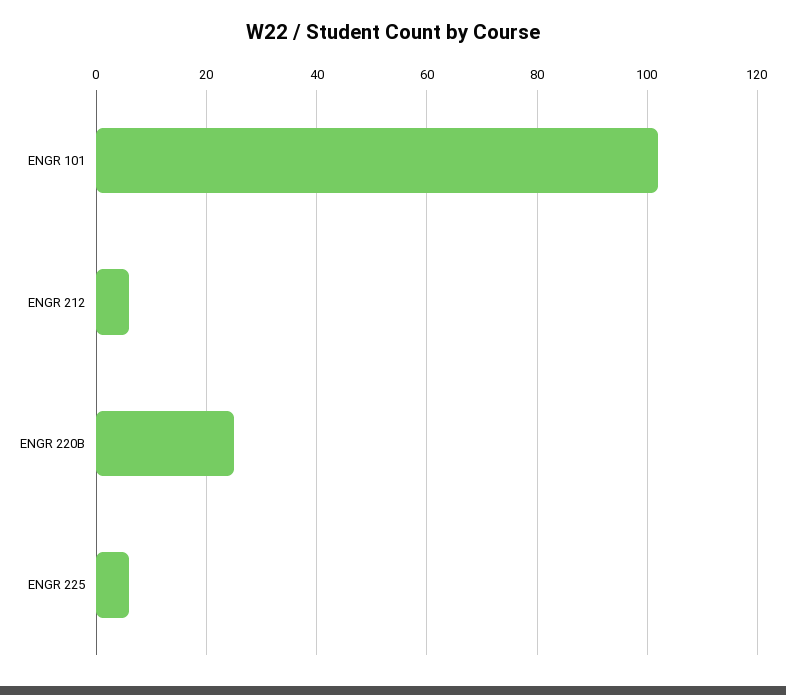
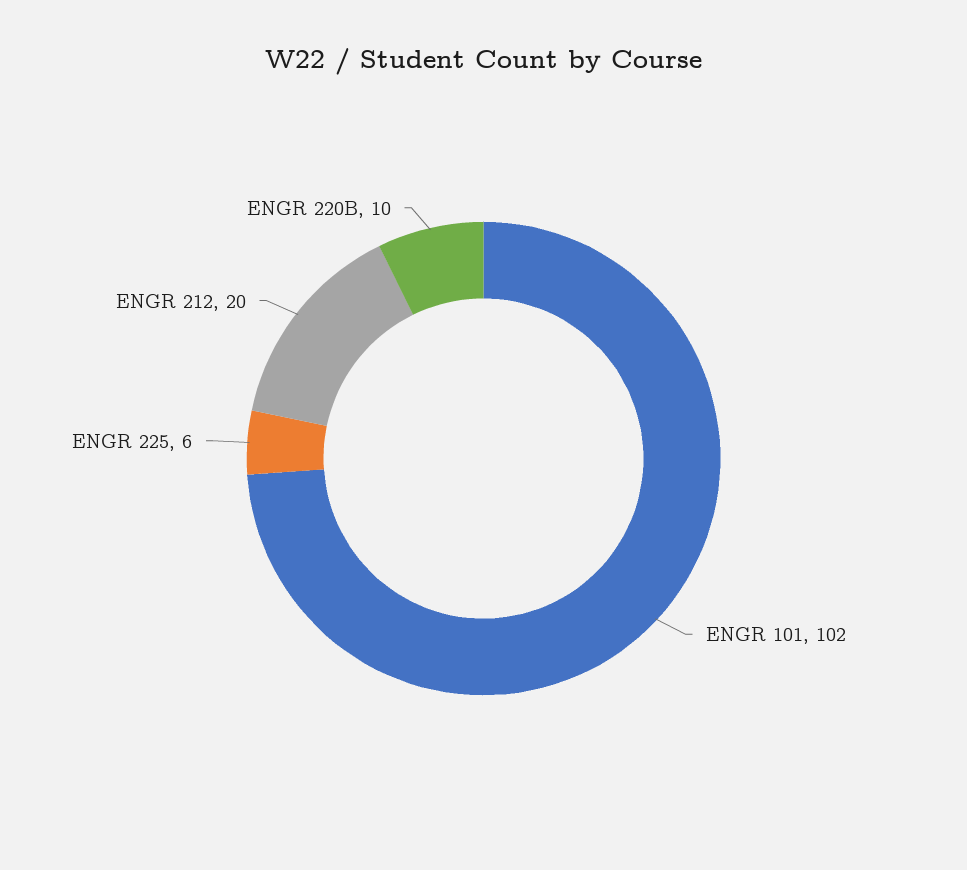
  {
    "ENGR 101": 102,
-   "ENGR 212": 5,
+   "ENGR 212": 20,
-   "ENGR 220B": 25,
+   "ENGR 220B": 10,
    "ENGR 225": 6
  }

